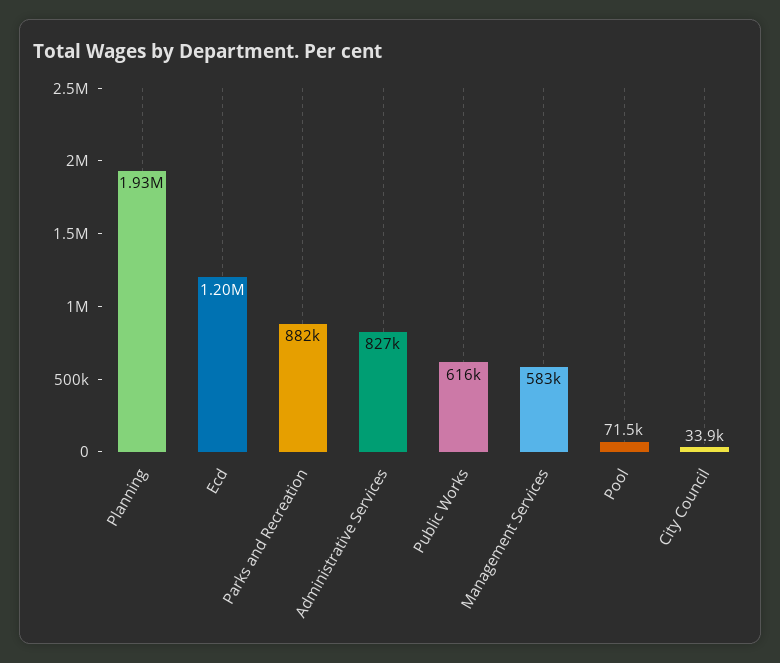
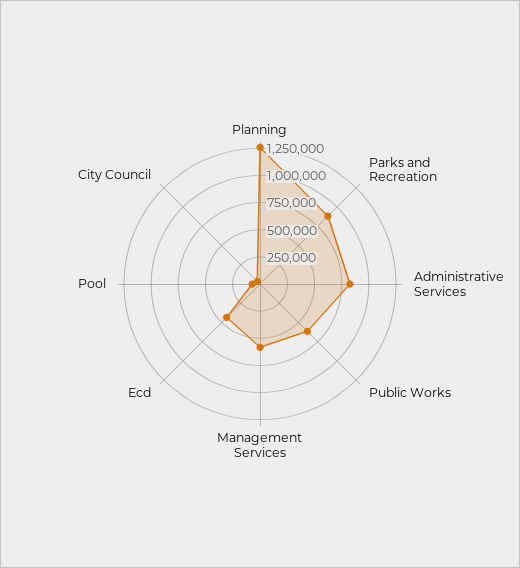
  {
-   "Planning": 1930000,
+   "Planning": 1250000,
-   "Ecd": 1200000,
+   "Ecd": 500000,
    "Parks and Recreation": 882000,
    "Administrative Services": 827000,
    "Public Works": 616000,
    "Management Services": 583000,
    "Pool": 71500,
    "City Council": 33900
  }

